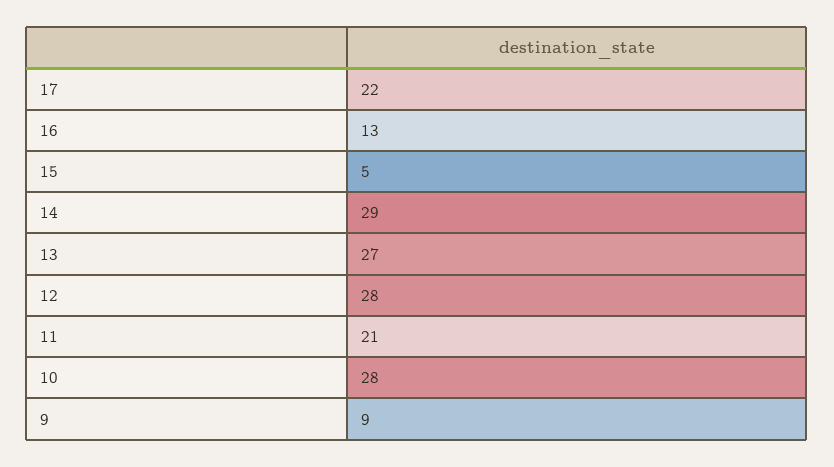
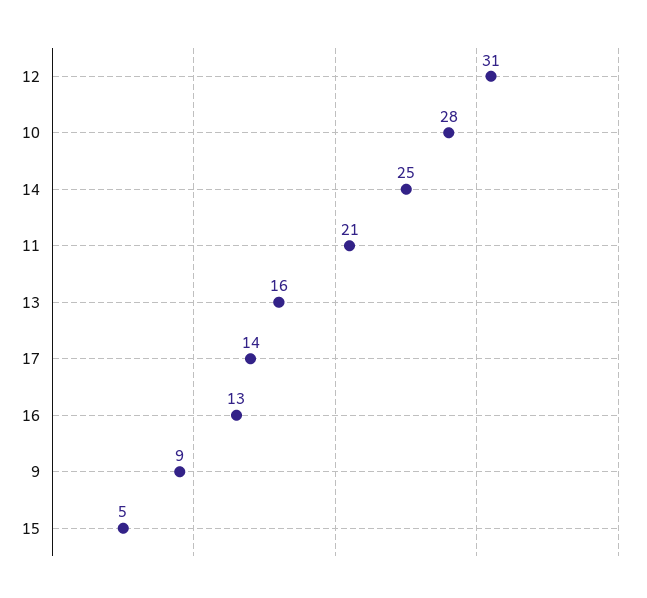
  {
-   "17": 22,
+   "17": 14,
    "16": 13,
    "15": 5,
-   "14": 29,
+   "14": 25,
-   "13": 27,
+   "13": 16,
-   "12": 28,
+   "12": 31,
    "11": 21,
    "10": 28,
    "9": 9
  }

